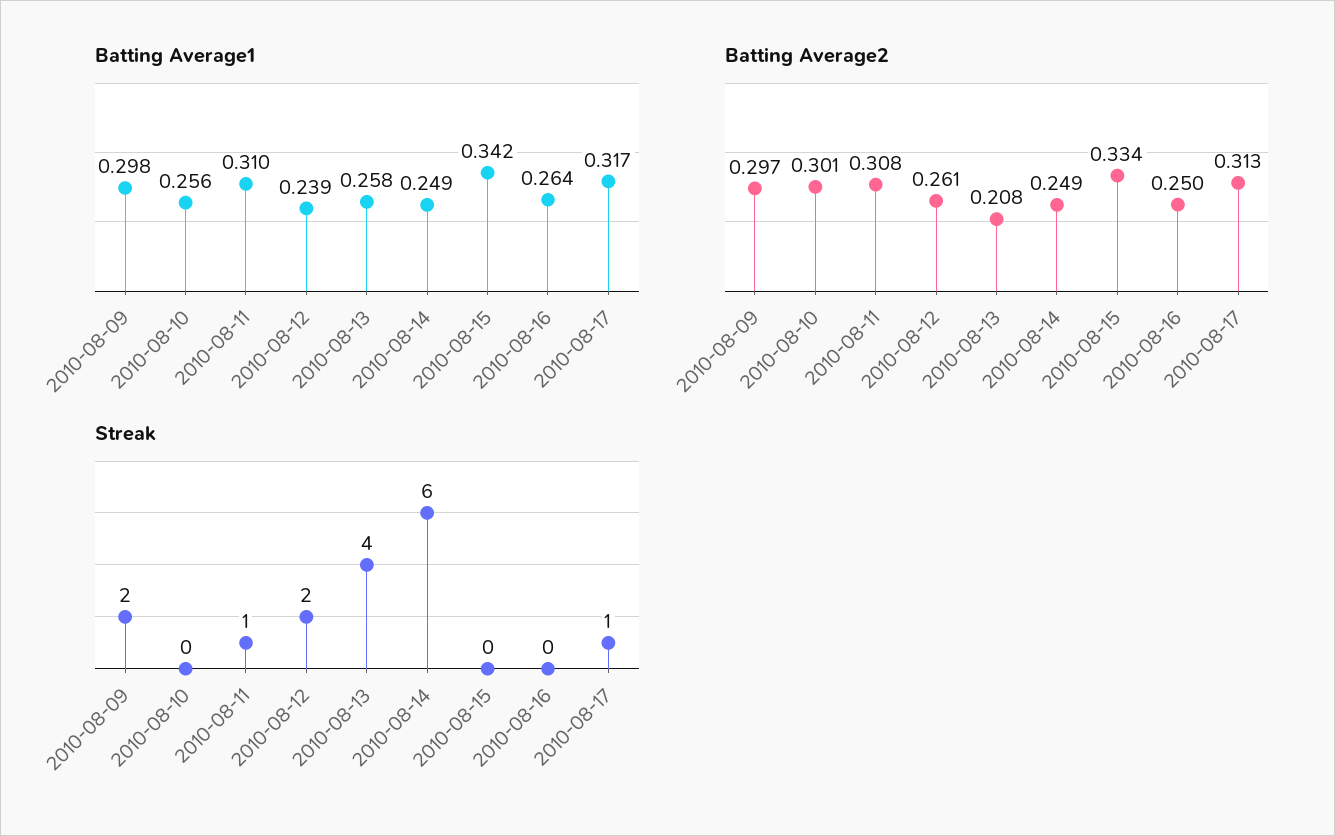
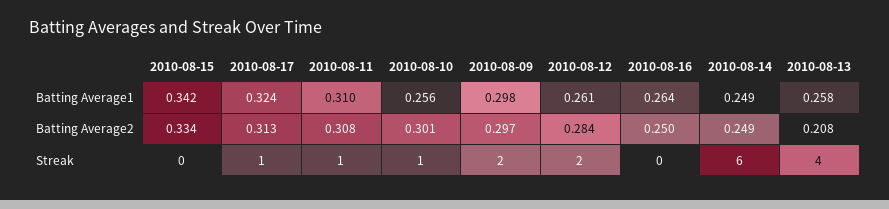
  {
    "Batting Average1": {
      "2010-08-09": 0.298,
      "2010-08-10": 0.256,
      "2010-08-11": 0.31,
-     "2010-08-12": 0.239,
+     "2010-08-12": 0.261,
      "2010-08-13": 0.258,
      "2010-08-14": 0.249,
      "2010-08-15": 0.342,
      "2010-08-16": 0.264,
-     "2010-08-17": 0.317
+     "2010-08-17": 0.324
    },
    "Batting Average2": {
      "2010-08-09": 0.297,
      "2010-08-10": 0.301,
      "2010-08-11": 0.308,
-     "2010-08-12": 0.261,
+     "2010-08-12": 0.284,
      "2010-08-13": 0.208,
      "2010-08-14": 0.249,
      "2010-08-15": 0.334,
      "2010-08-16": 0.25,
      "2010-08-17": 0.313
    },
    "Streak": {
      "2010-08-09": 2,
-     "2010-08-10": 0,
+     "2010-08-10": 1,
      "2010-08-11": 1,
      "2010-08-12": 2,
      "2010-08-13": 4,
      "2010-08-14": 6,
      "2010-08-15": 0,
      "2010-08-16": 0,
      "2010-08-17": 1
    }
  }

